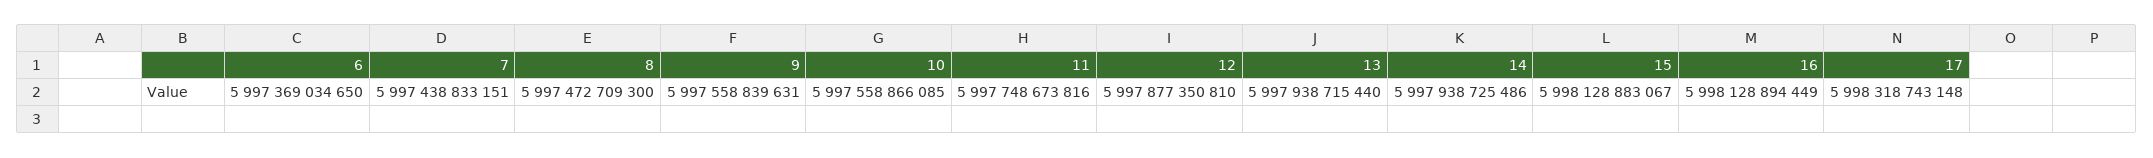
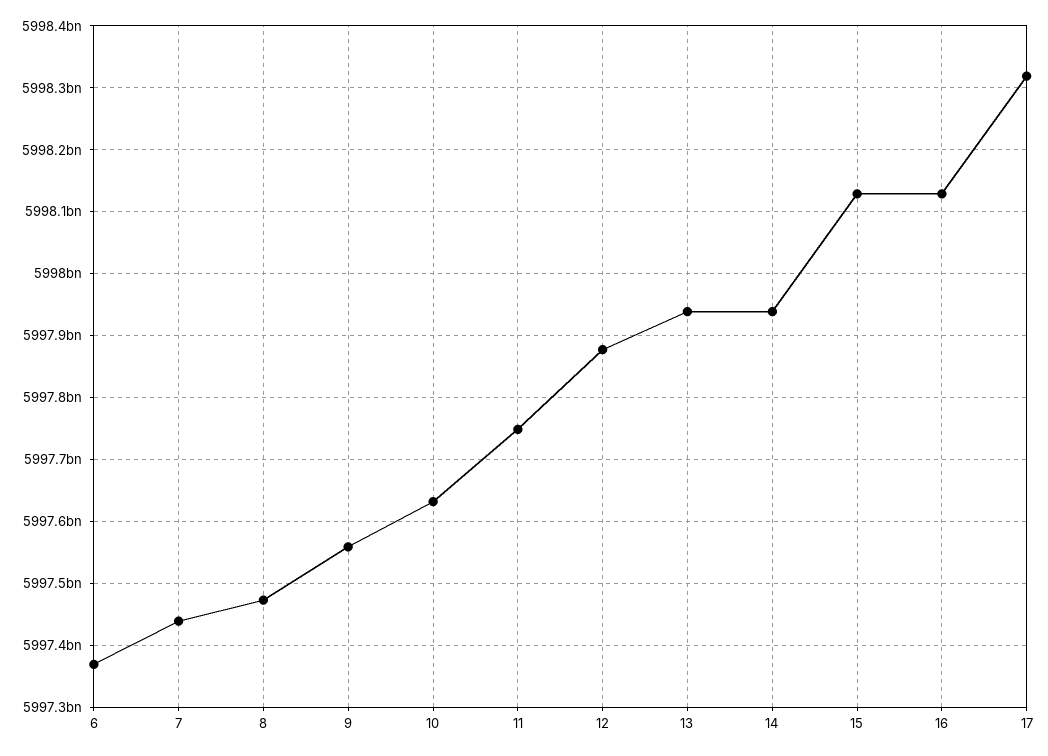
  {
    "6": 5997369034650,
    "7": 5997438833151,
    "8": 5997472709300,
    "9": 5997558839631,
-   "10": 5997558866085,
+   "10": 5997630000000,
    "11": 5997748673816,
    "12": 5997877350810,
    "13": 5997938715440,
    "14": 5997938725486,
    "15": 5998128883067,
    "16": 5998128894449,
    "17": 5998318743148
  }

